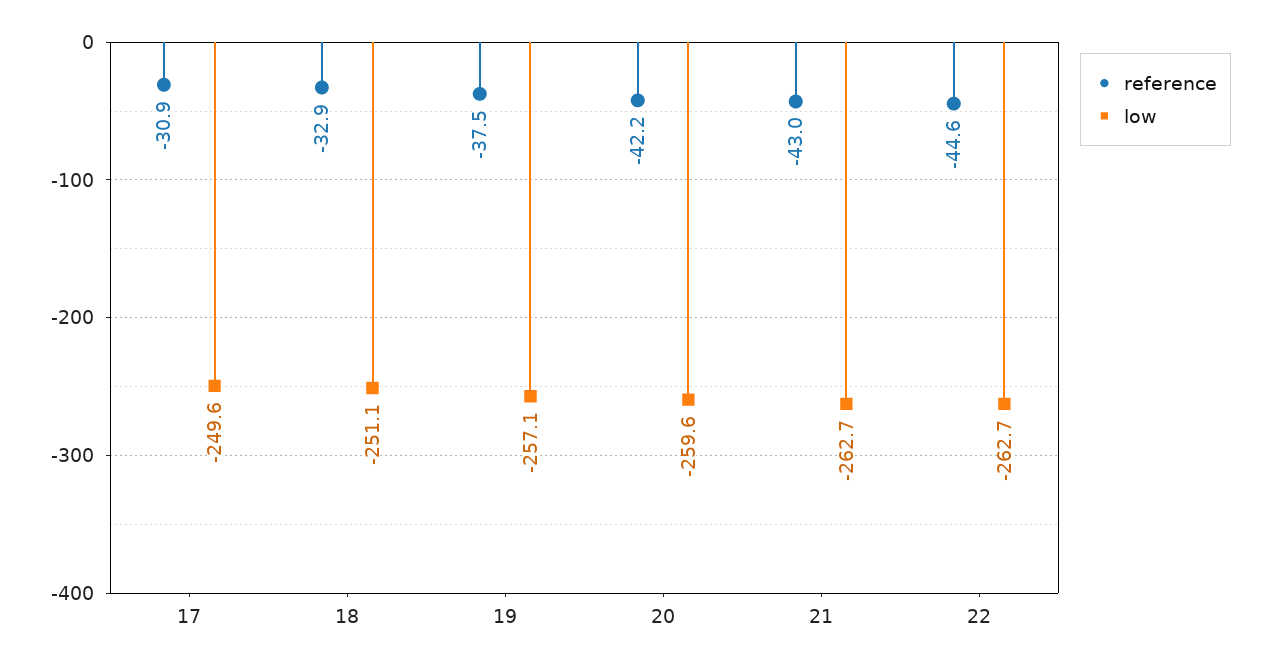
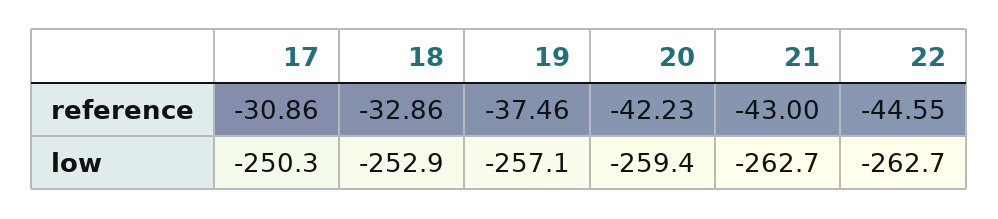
  {
    "reference": {
      "17": -30.86,
      "18": -32.86,
      "19": -37.46,
      "20": -42.23,
      "21": -43,
      "22": -44.55
    },
    "low": {
-     "17": -249.6,
+     "17": -250.3,
-     "18": -251.1,
+     "18": -252.9,
      "19": -257.1,
-     "20": -259.6,
+     "20": -259.4,
      "21": -262.7,
      "22": -262.7
    }
  }

